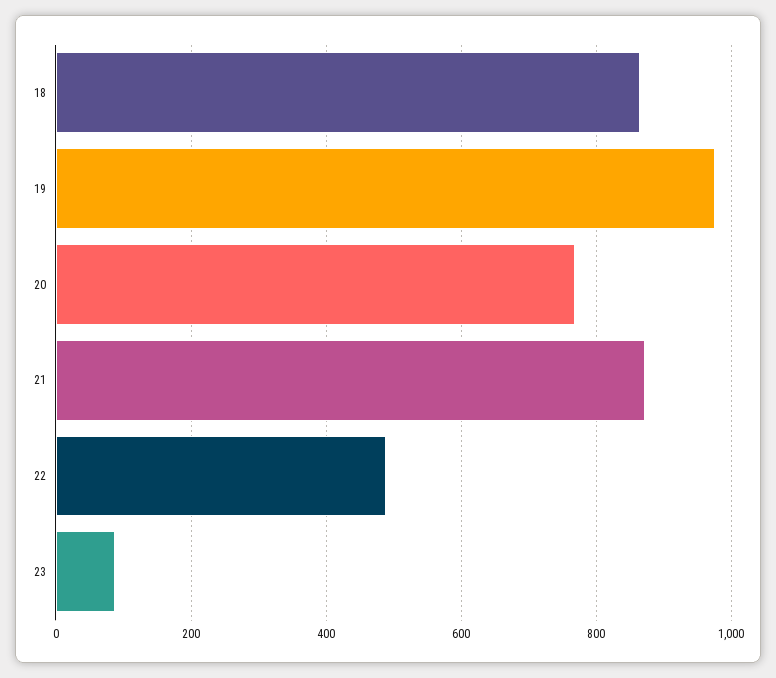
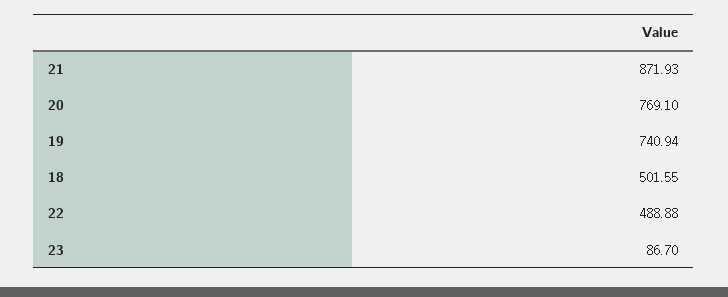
  {
-   "18": 860,
+   "18": 501.55,
-   "19": 980,
+   "19": 740.94,
    "20": 769.1,
    "21": 871.93,
    "22": 488.88,
    "23": 86.7
  }

